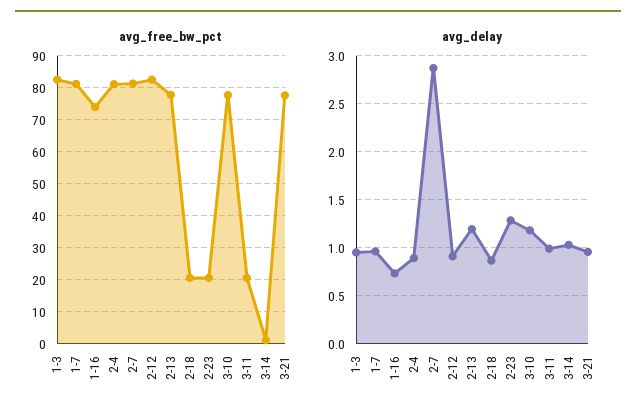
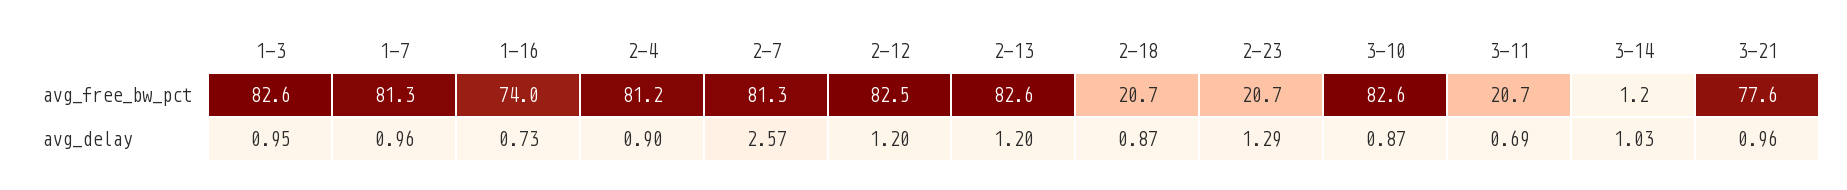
  {
    "avg_free_bw_pct": {
      "1-3": 82.6,
      "1-7": 81.3,
      "1-16": 74,
      "2-4": 81.2,
      "2-7": 81.3,
      "2-12": 82.5,
-     "2-13": 78,
+     "2-13": 82.6,
      "2-18": 20.7,
      "2-23": 20.7,
-     "3-10": 78,
+     "3-10": 82.6,
      "3-11": 20.7,
      "3-14": 1.2,
      "3-21": 77.6
    },
    "avg_delay": {
      "1-3": 0.95,
      "1-7": 0.96,
      "1-16": 0.73,
      "2-4": 0.9,
-     "2-7": 2.9,
+     "2-7": 2.57,
-     "2-12": 0.9,
+     "2-12": 1.2,
      "2-13": 1.2,
      "2-18": 0.87,
      "2-23": 1.29,
-     "3-10": 1.2,
+     "3-10": 0.87,
-     "3-11": 1,
+     "3-11": 0.69,
      "3-14": 1.03,
      "3-21": 0.96
    }
  }

